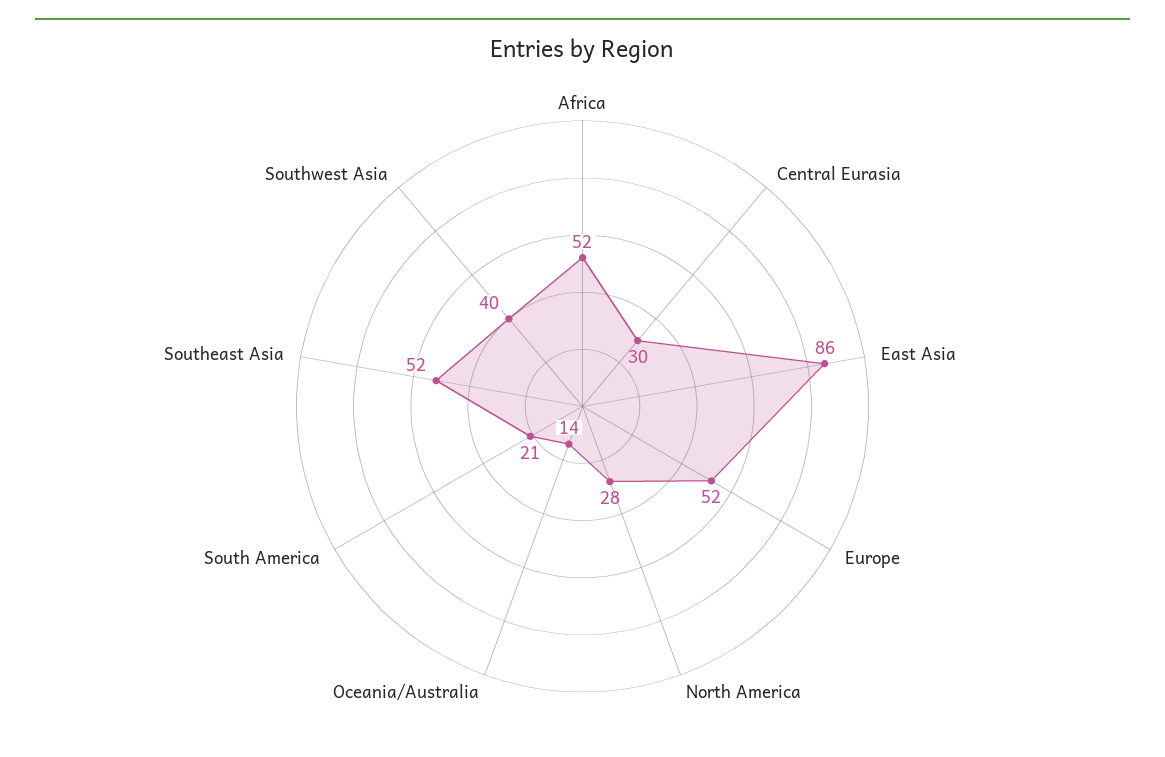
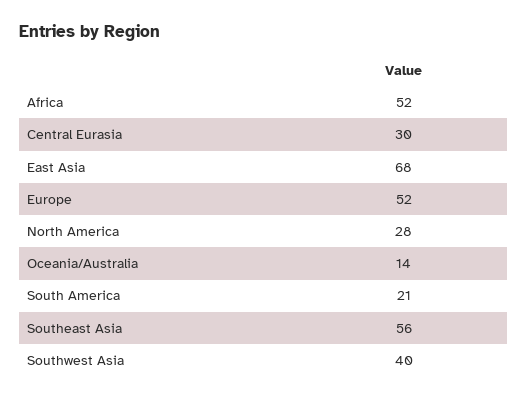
  {
    "Africa": 52,
    "Central Eurasia": 30,
-   "East Asia": 86,
+   "East Asia": 68,
    "Europe": 52,
    "North America": 28,
    "Oceania/Australia": 14,
    "South America": 21,
-   "Southeast Asia": 52,
+   "Southeast Asia": 56,
    "Southwest Asia": 40
  }

